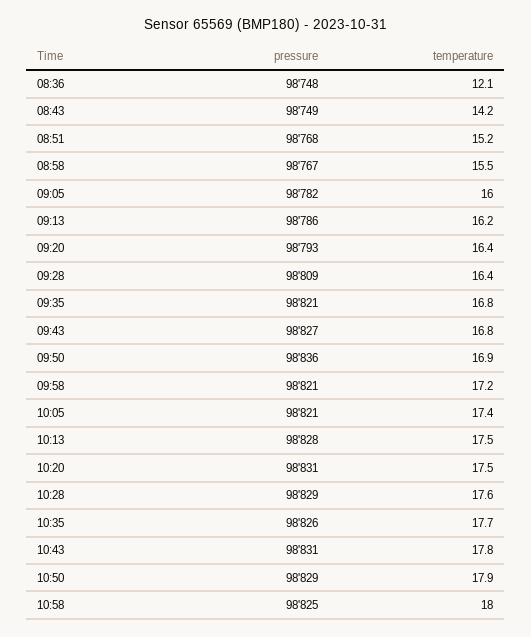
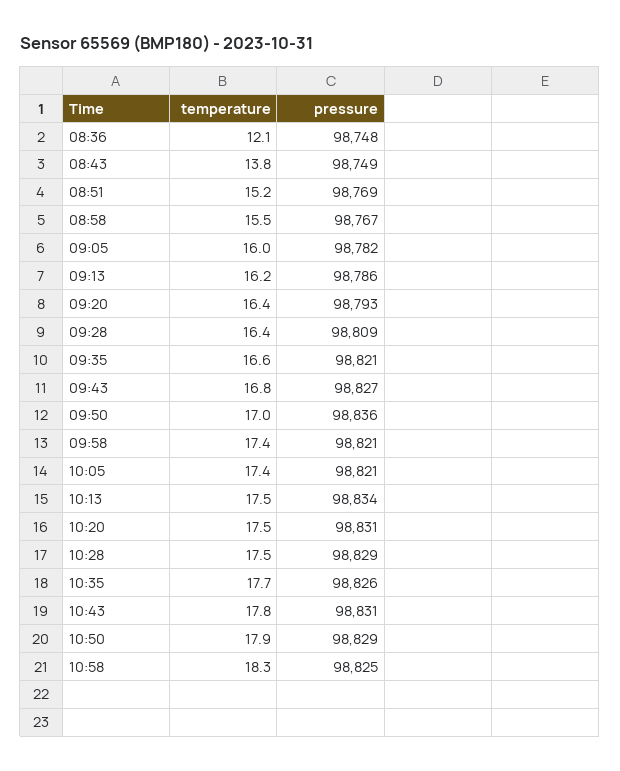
  {
    "pressure": {
      "08:36": 98748,
      "08:43": 98749,
-     "08:51": 98768,
+     "08:51": 98769,
      "08:58": 98767,
      "09:05": 98782,
      "09:13": 98786,
      "09:20": 98793,
      "09:28": 98809,
      "09:35": 98821,
      "09:43": 98827,
      "09:50": 98836,
      "09:58": 98821,
      "10:05": 98821,
-     "10:13": 98828,
+     "10:13": 98834,
      "10:20": 98831,
      "10:28": 98829,
      "10:35": 98826,
      "10:43": 98831,
      "10:50": 98829,
      "10:58": 98825
    },
    "temperature": {
      "08:36": 12.1,
-     "08:43": 14.2,
+     "08:43": 13.8,
      "08:51": 15.2,
      "08:58": 15.5,
      "09:05": 16,
      "09:13": 16.2,
      "09:20": 16.4,
      "09:28": 16.4,
-     "09:35": 16.8,
+     "09:35": 16.6,
      "09:43": 16.8,
-     "09:50": 16.9,
+     "09:50": 17,
-     "09:58": 17.2,
+     "09:58": 17.4,
      "10:05": 17.4,
      "10:13": 17.5,
      "10:20": 17.5,
-     "10:28": 17.6,
+     "10:28": 17.5,
      "10:35": 17.7,
      "10:43": 17.8,
      "10:50": 17.9,
-     "10:58": 18
+     "10:58": 18.3
    }
  }

